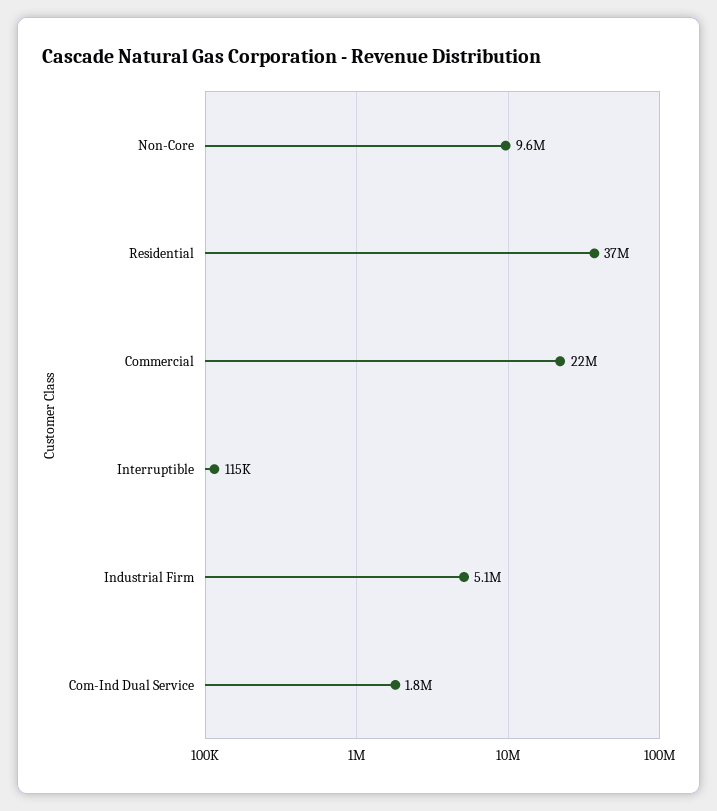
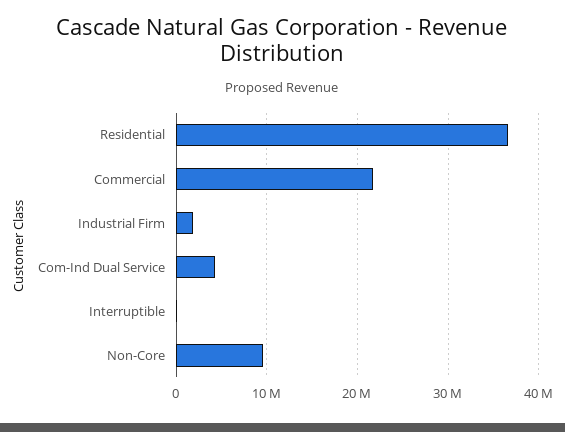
  {
    "Non-Core": 9600000,
    "Residential": 37000000,
    "Commercial": 22000000,
    "Interruptible": 115000,
-   "Industrial Firm": 5100000,
+   "Industrial Firm": 2000000,
-   "Com-Ind Dual Service": 1800000
+   "Com-Ind Dual Service": 4000000
  }

